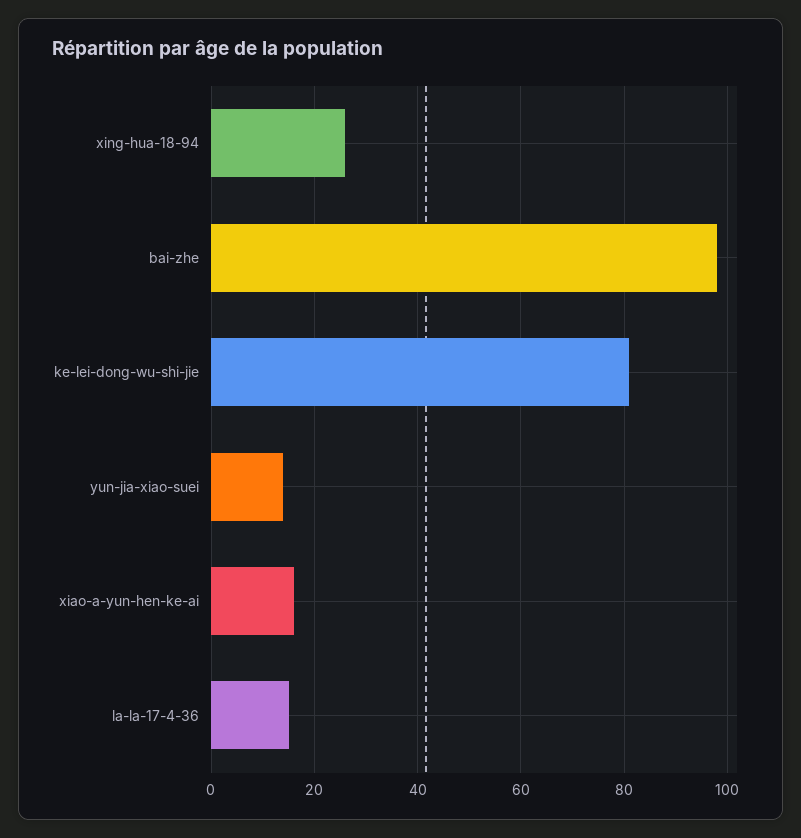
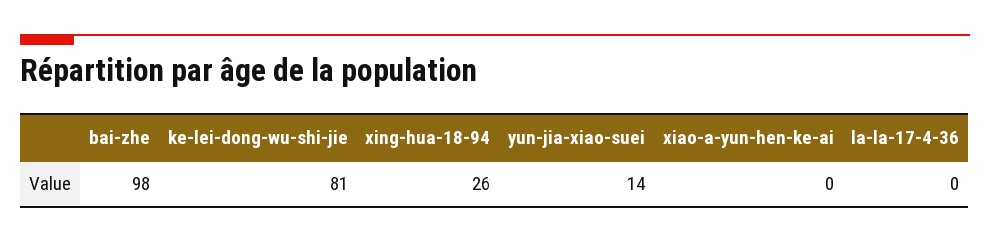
  {
    "xing-hua-18-94": 26,
    "bai-zhe": 98,
    "ke-lei-dong-wu-shi-jie": 81,
    "yun-jia-xiao-suei": 14,
-   "xiao-a-yun-hen-ke-ai": 15,
+   "xiao-a-yun-hen-ke-ai": 0,
-   "la-la-17-4-36": 15
+   "la-la-17-4-36": 0
  }

